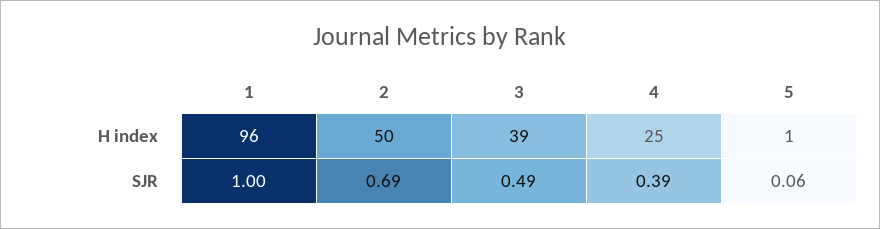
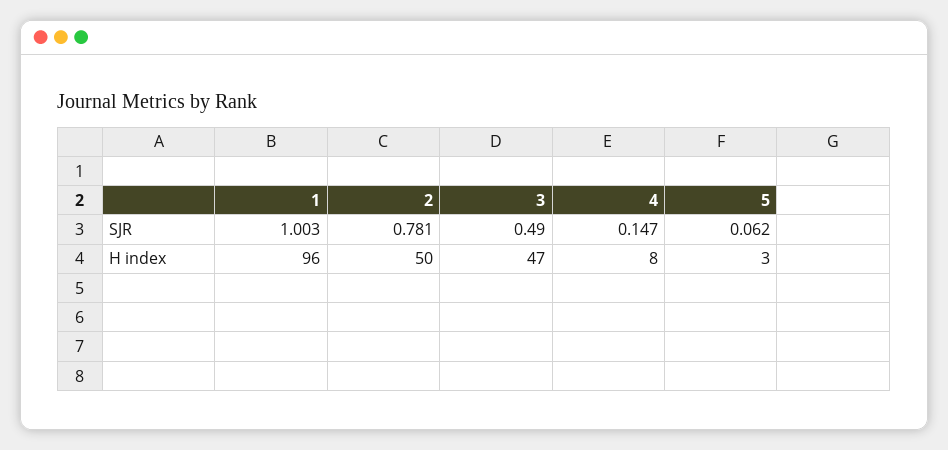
  {
    "1": {
      "H index": 96,
      "SJR": 1.003
    },
    "2": {
      "H index": 50,
-     "SJR": 0.69
+     "SJR": 0.781
    },
    "3": {
-     "H index": 39,
+     "H index": 47,
      "SJR": 0.49
    },
    "4": {
-     "H index": 25,
+     "H index": 8,
-     "SJR": 0.39
+     "SJR": 0.147
    },
    "5": {
-     "H index": 1,
+     "H index": 3,
      "SJR": 0.062
    }
  }

